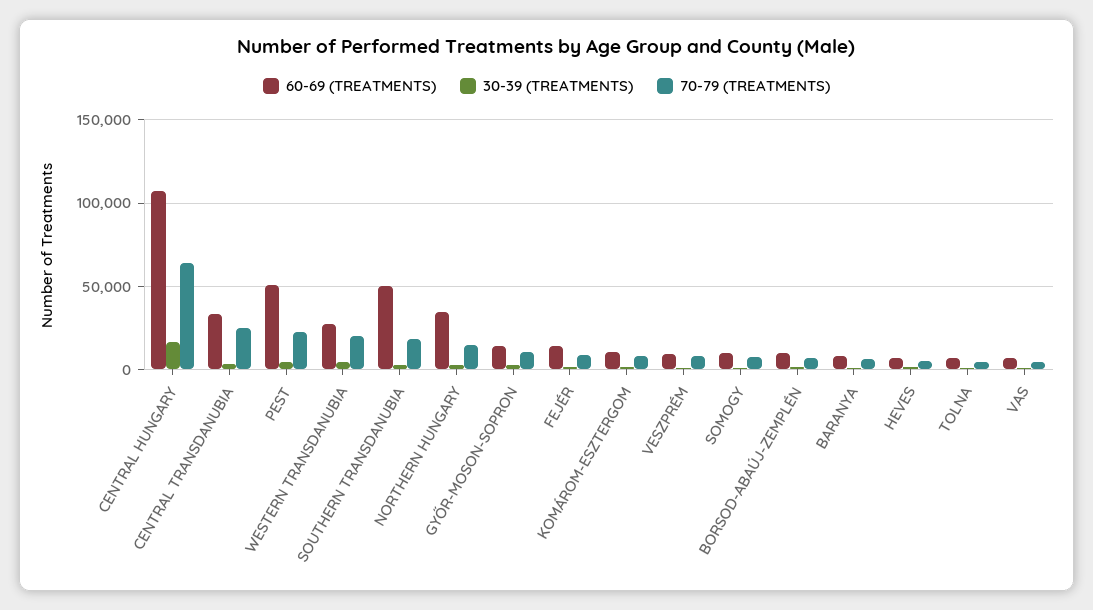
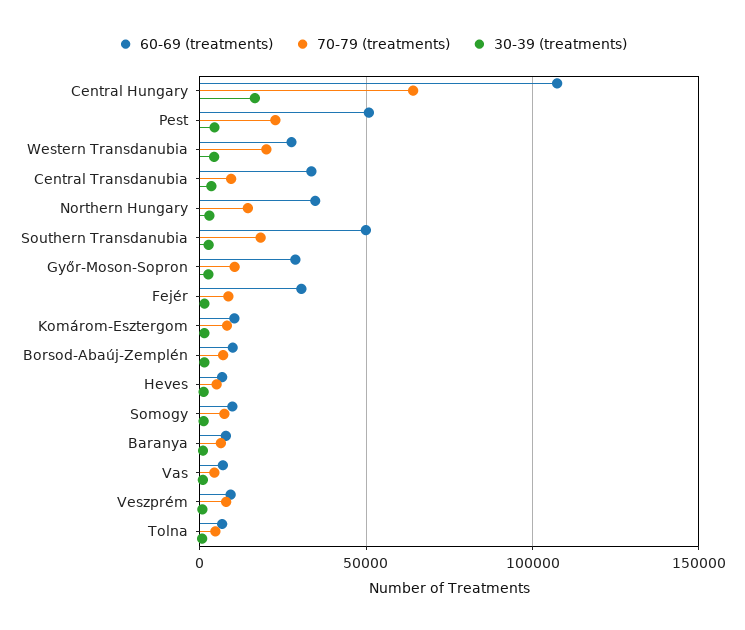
  {
    "60-69 (TREATMENTS)": {
      "CENTRAL HUNGARY": 105000,
      "CENTRAL TRANSDANUBIA": 35000,
      "PEST": 50000,
      "WESTERN TRANSDANUBIA": 30000,
      "SOUTHERN TRANSDANUBIA": 50000,
      "NORTHERN HUNGARY": 35000,
-     "GYŐR-MOSON-SOPRON": 15000,
+     "GYŐR-MOSON-SOPRON": 30000,
-     "FEJÉR": 15000,
+     "FEJÉR": 30000,
      "KOMÁROM-ESZTERGOM": 10000,
      "VESZPRÉM": 10000,
      "SOMOGY": 10000,
      "BORSOD-ABAÚJ-ZEMPLÉN": 10000,
      "BARANYA": 10000,
      "HEVES": 5000,
      "TOLNA": 5000,
      "VAS": 5000
    },
    "30-39 (TREATMENTS)": {
      "CENTRAL HUNGARY": 15000,
      "CENTRAL TRANSDANUBIA": 5000,
      "PEST": 5000,
      "WESTERN TRANSDANUBIA": 5000,
      "SOUTHERN TRANSDANUBIA": 5000,
      "NORTHERN HUNGARY": 5000,
      "GYŐR-MOSON-SOPRON": 5000,
      "FEJÉR": 0,
      "KOMÁROM-ESZTERGOM": 0,
      "VESZPRÉM": 0,
      "SOMOGY": 0,
      "BORSOD-ABAÚJ-ZEMPLÉN": 0,
      "BARANYA": 0,
      "HEVES": 0,
      "TOLNA": 0,
      "VAS": 0
    },
    "70-79 (TREATMENTS)": {
      "CENTRAL HUNGARY": 65000,
-     "CENTRAL TRANSDANUBIA": 25000,
+     "CENTRAL TRANSDANUBIA": 10000,
      "PEST": 25000,
      "WESTERN TRANSDANUBIA": 20000,
      "SOUTHERN TRANSDANUBIA": 20000,
      "NORTHERN HUNGARY": 15000,
      "GYŐR-MOSON-SOPRON": 10000,
      "FEJÉR": 10000,
      "KOMÁROM-ESZTERGOM": 10000,
      "VESZPRÉM": 10000,
      "SOMOGY": 5000,
      "BORSOD-ABAÚJ-ZEMPLÉN": 5000,
      "BARANYA": 5000,
      "HEVES": 5000,
      "TOLNA": 5000,
      "VAS": 5000
    }
  }

